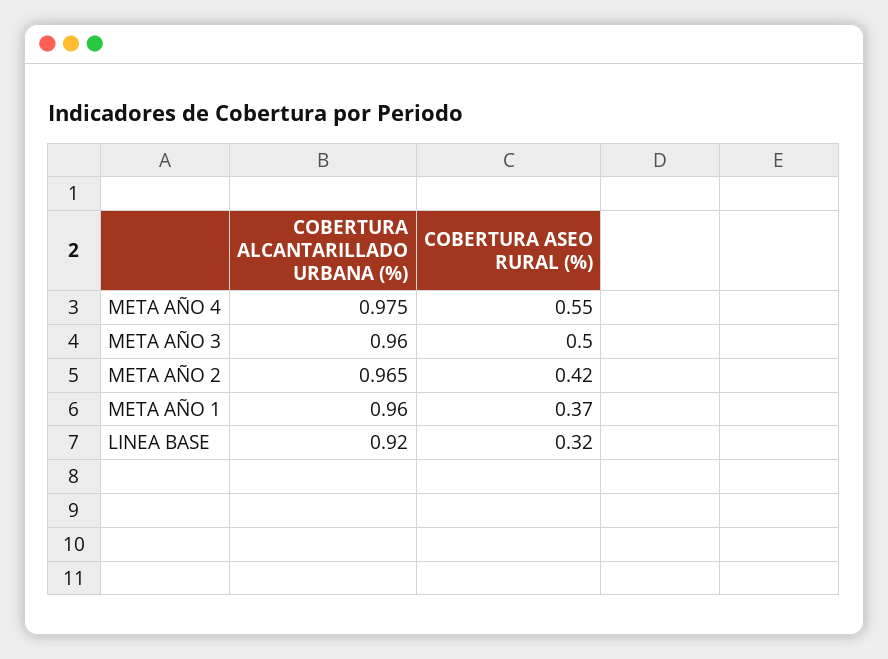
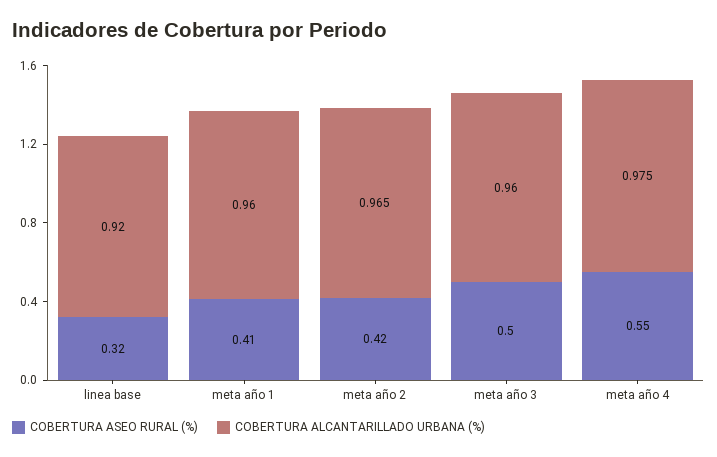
  {
    "COBERTURA ALCANTARILLADO URBANA (%)": {
      "META AÑO 4": 0.975,
      "META AÑO 3": 0.96,
      "META AÑO 2": 0.965,
      "META AÑO 1": 0.96,
      "LINEA BASE": 0.92
    },
    "COBERTURA ASEO RURAL (%)": {
      "META AÑO 4": 0.55,
      "META AÑO 3": 0.5,
      "META AÑO 2": 0.42,
-     "META AÑO 1": 0.37,
+     "META AÑO 1": 0.41,
      "LINEA BASE": 0.32
    }
  }

